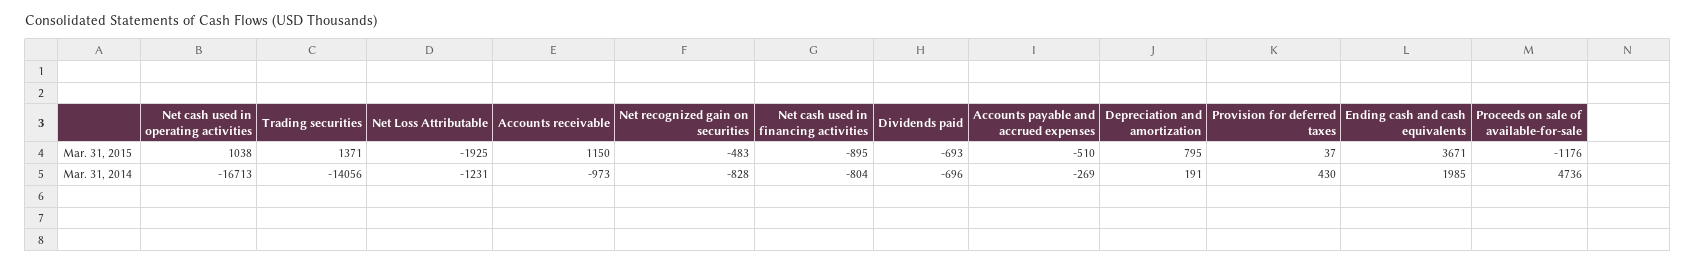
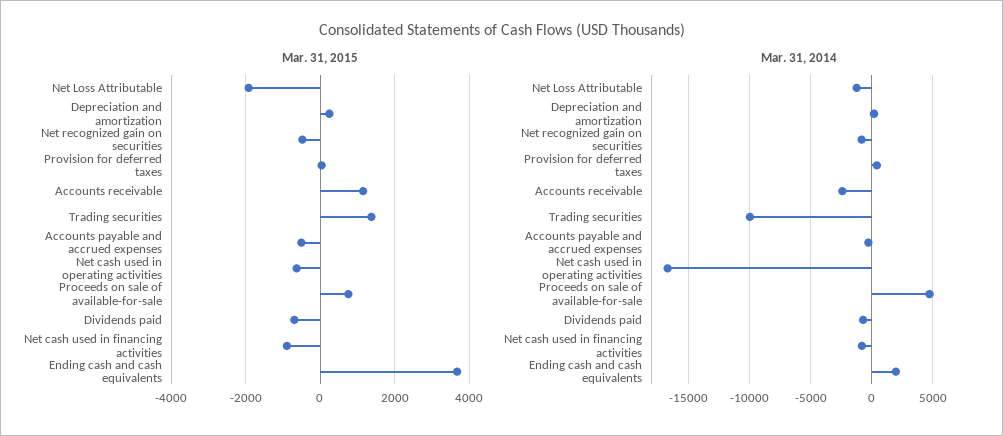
  {
    "Mar. 31, 2015": {
-     "Net cash used in operating activities": 1038,
+     "Net cash used in operating activities": -600,
      "Trading securities": 1371,
      "Net Loss Attributable": -1925,
      "Accounts receivable": 1150,
      "Net recognized gain on securities": -483,
      "Net cash used in financing activities": -895,
      "Dividends paid": -693,
      "Accounts payable and accrued expenses": -510,
-     "Depreciation and amortization": 795,
+     "Depreciation and amortization": 200,
      "Provision for deferred taxes": 37,
      "Ending cash and cash equivalents": 3671,
-     "Proceeds on sale of available-for-sale": -1176
+     "Proceeds on sale of available-for-sale": 800
    },
    "Mar. 31, 2014": {
      "Net cash used in operating activities": -16713,
-     "Trading securities": -14056,
+     "Trading securities": -10000,
      "Net Loss Attributable": -1231,
-     "Accounts receivable": -973,
+     "Accounts receivable": -2500,
      "Net recognized gain on securities": -828,
      "Net cash used in financing activities": -804,
      "Dividends paid": -696,
      "Accounts payable and accrued expenses": -269,
      "Depreciation and amortization": 191,
      "Provision for deferred taxes": 430,
      "Ending cash and cash equivalents": 1985,
      "Proceeds on sale of available-for-sale": 4736
    }
  }

